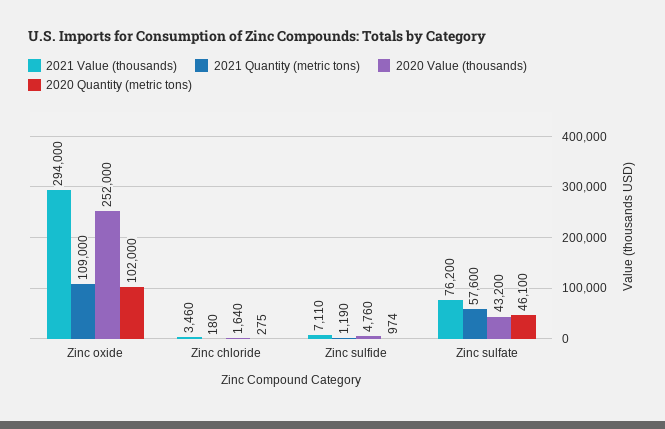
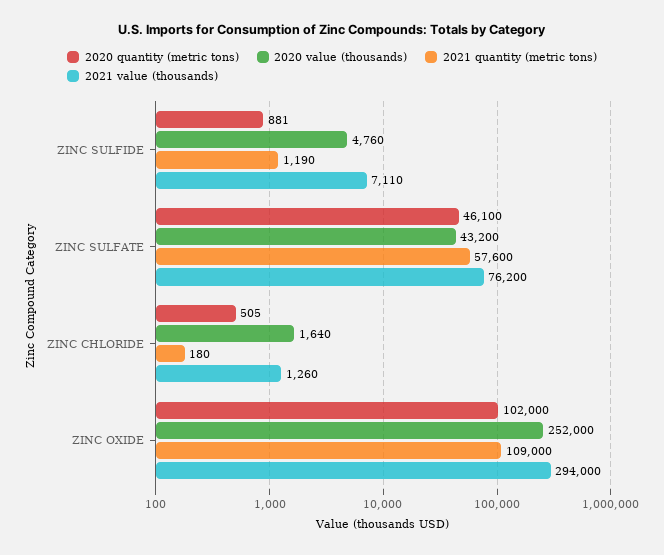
  {
    "2021 Value (thousands)": {
      "Zinc oxide": 294000,
-     "Zinc chloride": 3460,
+     "Zinc chloride": 1260,
      "Zinc sulfide": 7110,
      "Zinc sulfate": 76200
    },
    "2021 Quantity (metric tons)": {
      "Zinc oxide": 109000,
      "Zinc chloride": 180,
      "Zinc sulfide": 1190,
      "Zinc sulfate": 57600
    },
    "2020 Value (thousands)": {
      "Zinc oxide": 252000,
      "Zinc chloride": 1640,
      "Zinc sulfide": 4760,
      "Zinc sulfate": 43200
    },
    "2020 Quantity (metric tons)": {
      "Zinc oxide": 102000,
-     "Zinc chloride": 275,
+     "Zinc chloride": 505,
-     "Zinc sulfide": 974,
+     "Zinc sulfide": 881,
      "Zinc sulfate": 46100
    }
  }

